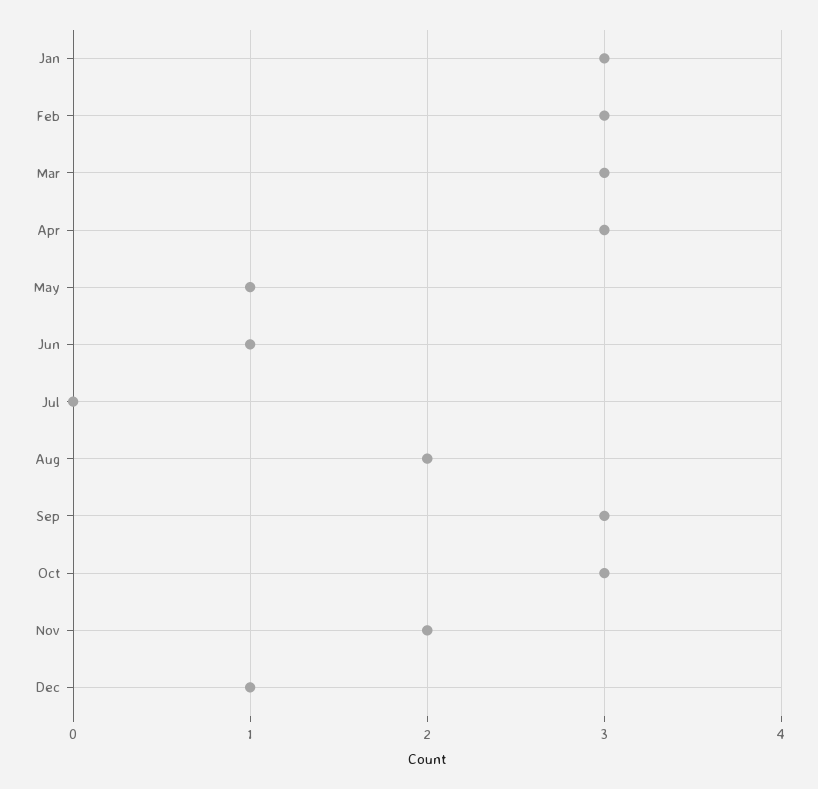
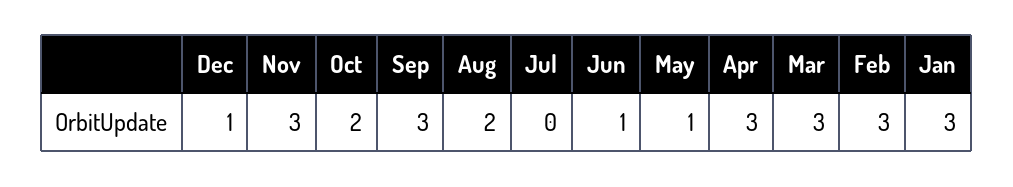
  {
    "Jan": 3,
    "Feb": 3,
    "Mar": 3,
    "Apr": 3,
    "May": 1,
    "Jun": 1,
    "Jul": 0,
    "Aug": 2,
    "Sep": 3,
-   "Oct": 3,
+   "Oct": 2,
-   "Nov": 2,
+   "Nov": 3,
    "Dec": 1
  }

